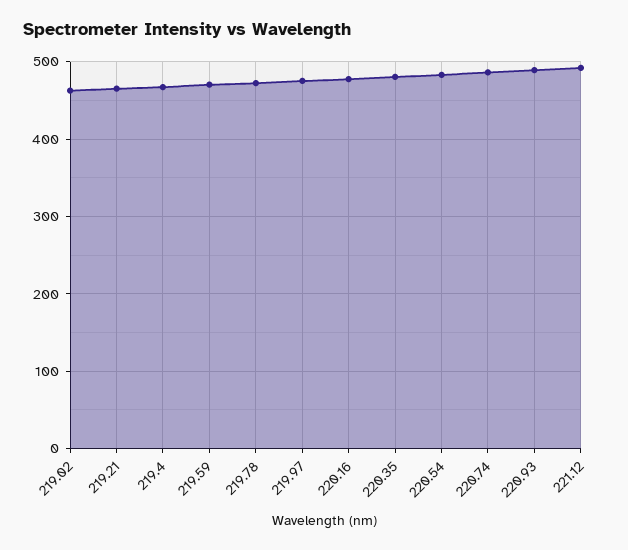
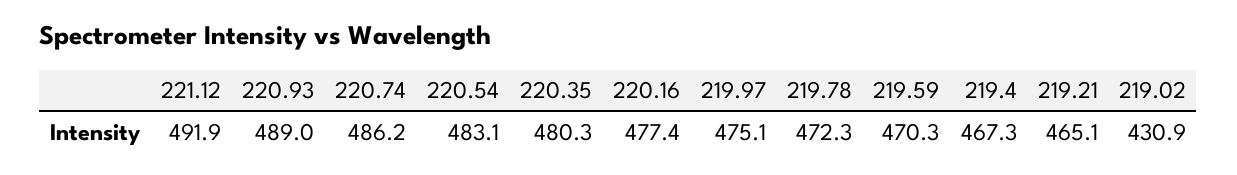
  {
-   "219.02": 460,
+   "219.02": 430.9,
    "219.21": 465.1,
    "219.4": 467.3,
    "219.59": 470.3,
    "219.78": 472.3,
    "219.97": 475.1,
    "220.16": 477.4,
    "220.35": 480.3,
    "220.54": 483.1,
    "220.74": 486.2,
    "220.93": 489,
    "221.12": 491.9
  }

